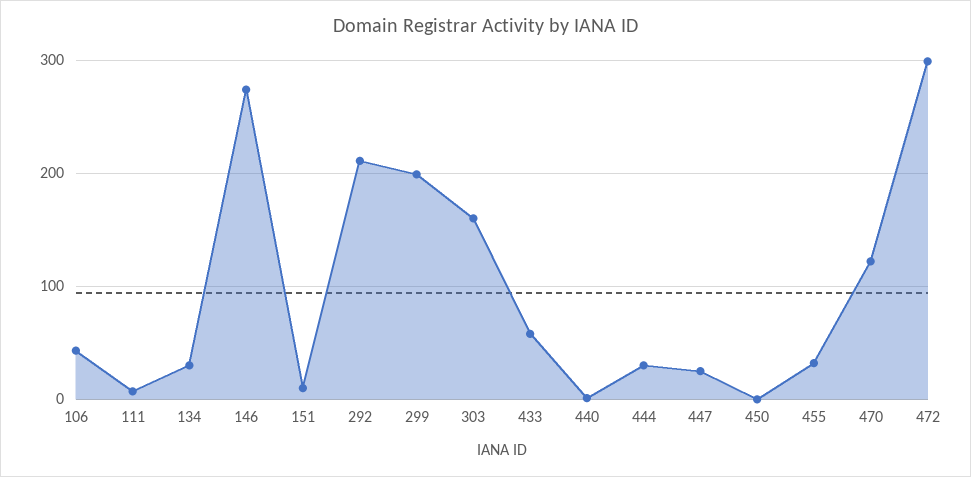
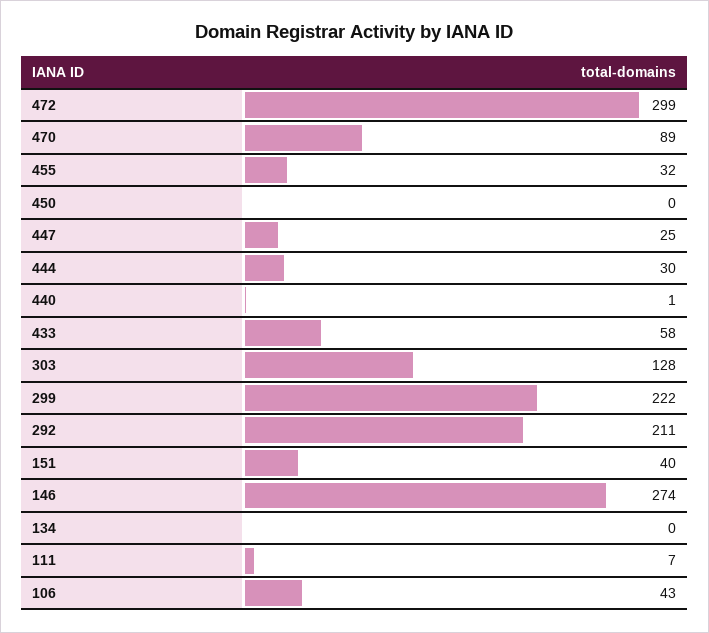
  {
    "106": 43,
    "111": 7,
-   "134": 30,
+   "134": 0,
    "146": 274,
-   "151": 10,
+   "151": 40,
    "292": 211,
-   "299": 200,
+   "299": 222,
-   "303": 160,
+   "303": 128,
    "433": 58,
    "440": 1,
    "444": 30,
    "447": 25,
    "450": 0,
    "455": 32,
-   "470": 120,
+   "470": 89,
    "472": 299
  }

